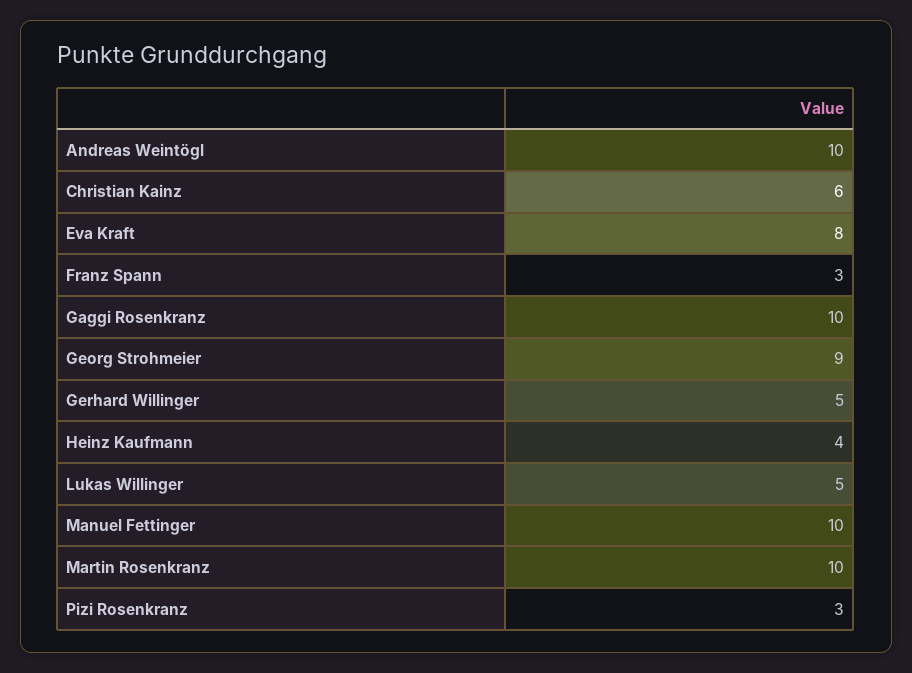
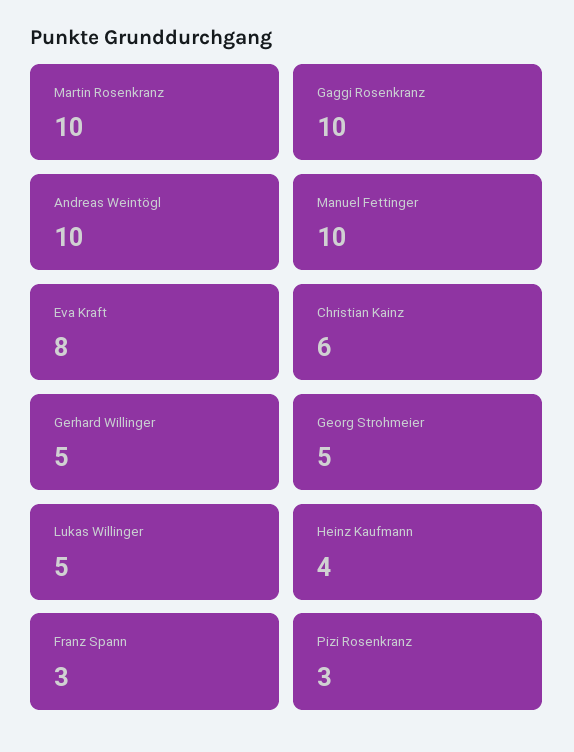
  {
    "Andreas Weintögl": 10,
    "Christian Kainz": 6,
    "Eva Kraft": 8,
    "Franz Spann": 3,
    "Gaggi Rosenkranz": 10,
-   "Georg Strohmeier": 9,
+   "Georg Strohmeier": 5,
    "Gerhard Willinger": 5,
    "Heinz Kaufmann": 4,
    "Lukas Willinger": 5,
    "Manuel Fettinger": 10,
    "Martin Rosenkranz": 10,
    "Pizi Rosenkranz": 3
  }

